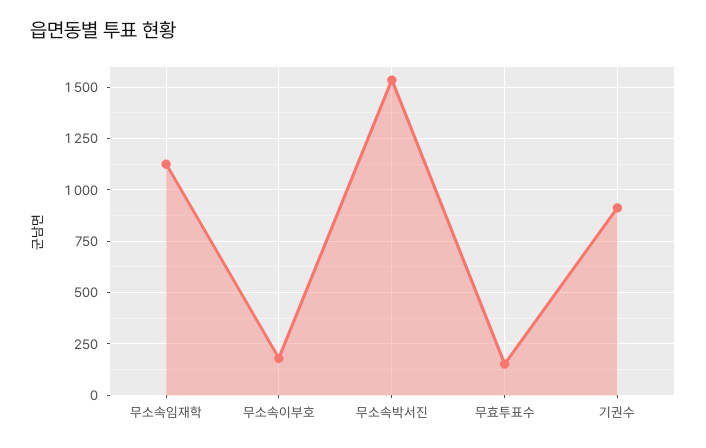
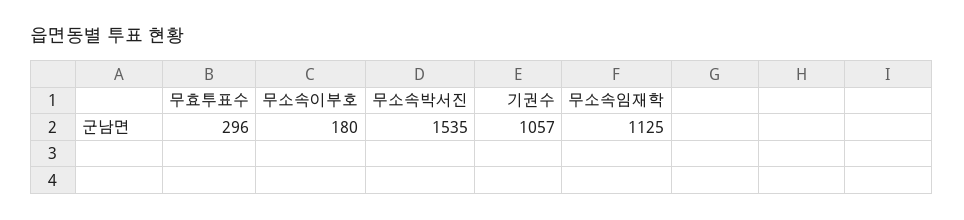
  {
    "무소속임재학": 1125,
    "무소속이부호": 180,
    "무소속박서진": 1535,
-   "무효투표수": 150,
+   "무효투표수": 296,
-   "기권수": 900
+   "기권수": 1057
  }

